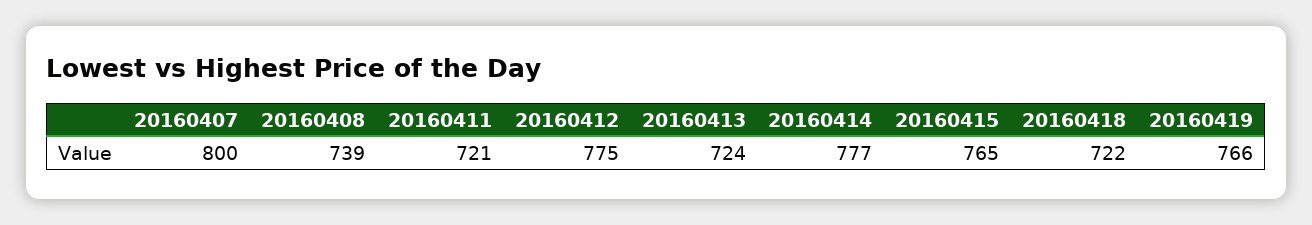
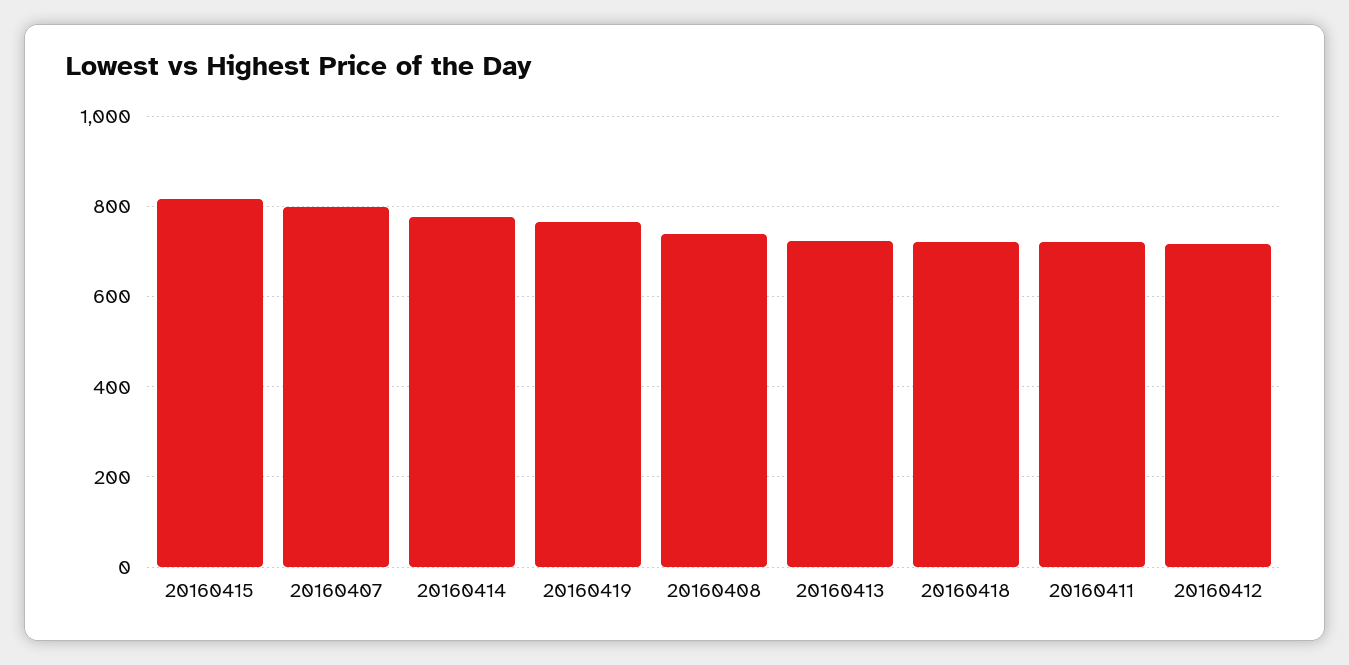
  {
    "20160407": 800,
    "20160408": 739,
    "20160411": 721,
-   "20160412": 775,
+   "20160412": 720,
    "20160413": 724,
    "20160414": 777,
-   "20160415": 765,
+   "20160415": 820,
    "20160418": 722,
    "20160419": 766
  }

